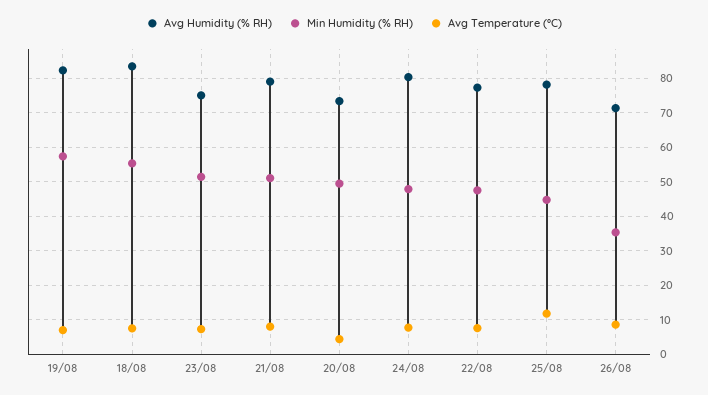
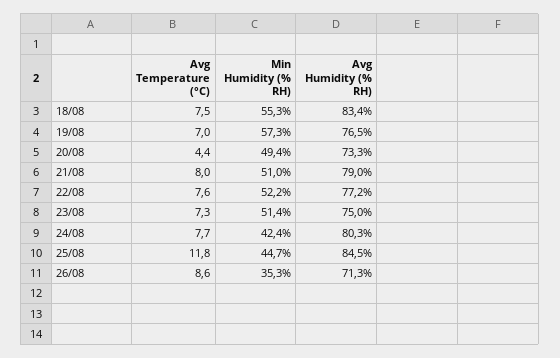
  {
    "Avg Humidity (% RH)": {
-     "19/08": 82,
+     "19/08": 76.5,
      "18/08": 83.4,
      "23/08": 75,
      "21/08": 79,
      "20/08": 73.3,
      "24/08": 80.3,
      "22/08": 77.2,
-     "25/08": 78,
+     "25/08": 84.5,
      "26/08": 71.3
    },
    "Min Humidity (% RH)": {
      "19/08": 57.3,
      "18/08": 55.3,
      "23/08": 51.4,
      "21/08": 51,
      "20/08": 49.4,
-     "24/08": 48,
+     "24/08": 42.4,
-     "22/08": 48,
+     "22/08": 52.2,
      "25/08": 44.7,
      "26/08": 35.3
    },
    "Avg Temperature (°C)": {
      "19/08": 7,
      "18/08": 7.5,
      "23/08": 7.3,
      "21/08": 8,
      "20/08": 4.4,
      "24/08": 7.7,
      "22/08": 7.6,
      "25/08": 11.8,
      "26/08": 8.6
    }
  }

